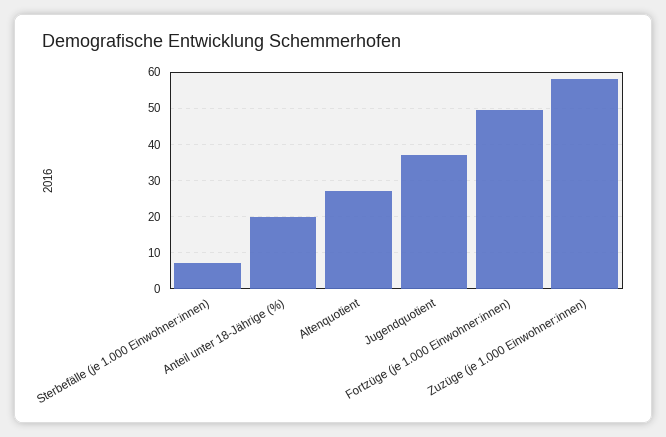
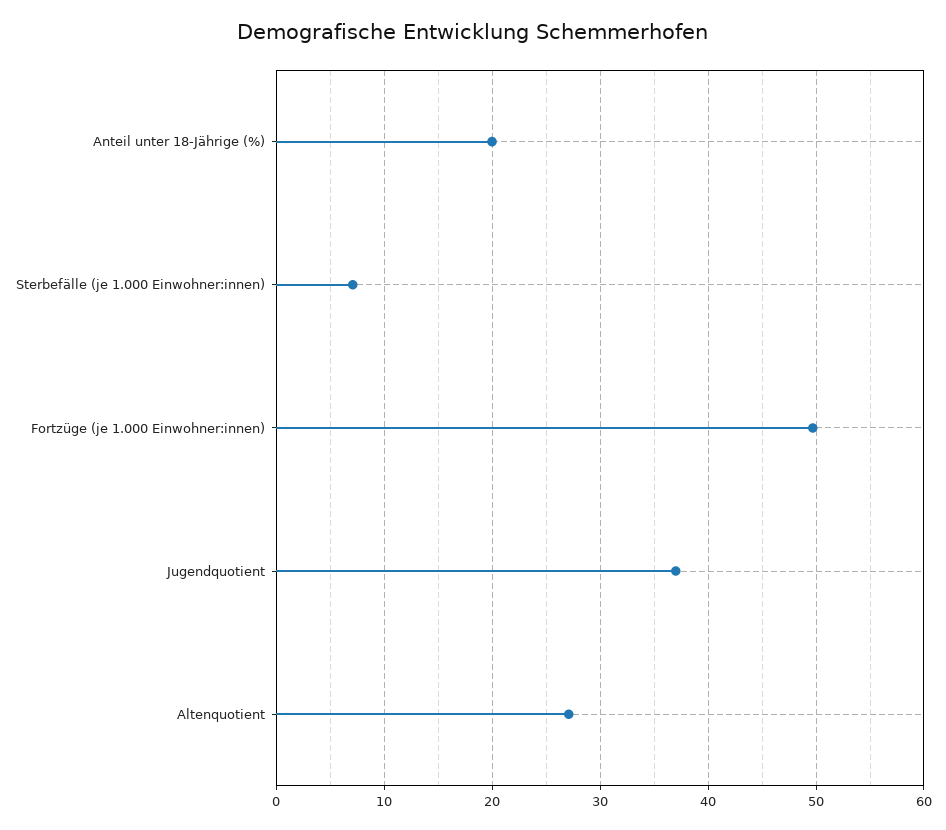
  {
    "Sterbefälle (je 1.000 Einwohner:innen)": 7,
    "Anteil unter 18-Jährige (%)": 20,
    "Altenquotient": 27,
    "Jugendquotient": 37,
-   "Fortzüge (je 1.000 Einwohner:innen)": 50,
+   "Fortzüge (je 1.000 Einwohner:innen)": 50
-   "Zuzüge (je 1.000 Einwohner:innen)": 58
  }

